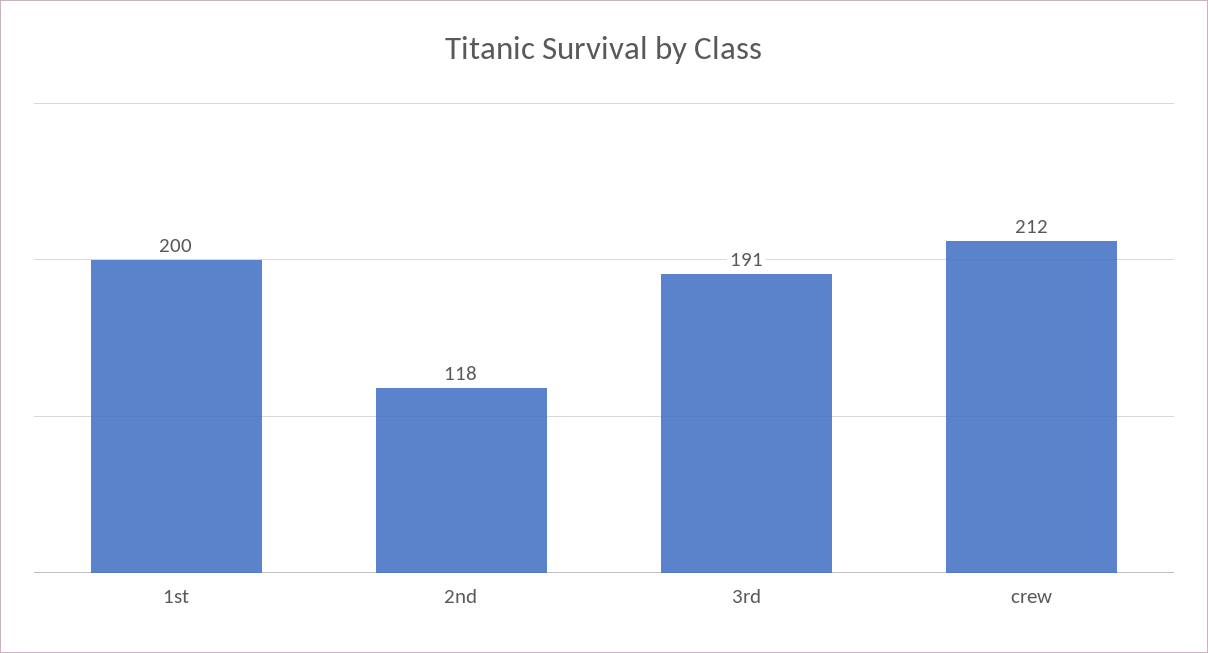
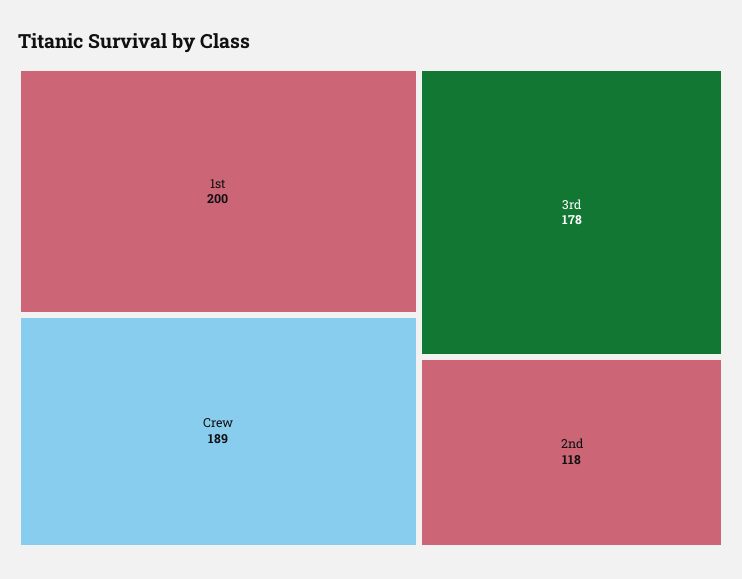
  {
    "1st": 200,
    "2nd": 118,
-   "3rd": 191,
+   "3rd": 178,
-   "crew": 212
+   "crew": 189
  }

